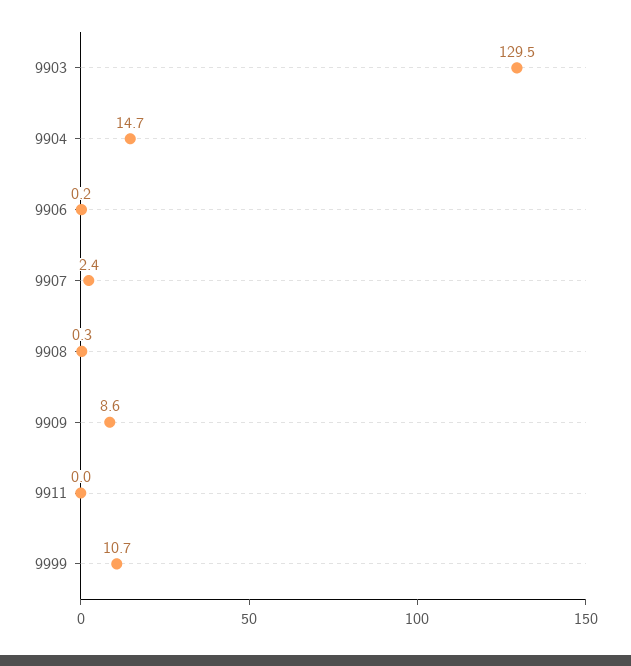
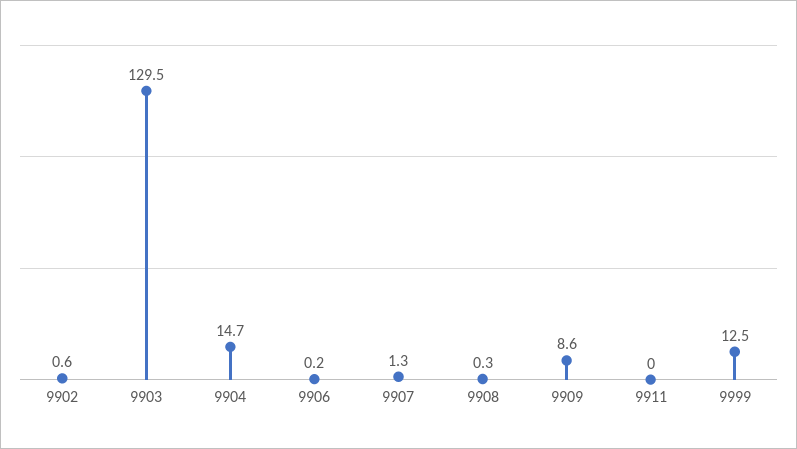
  {
    "9903": 129.5,
    "9904": 14.7,
    "9906": 0.2,
-   "9907": 2.4,
+   "9907": 1.3,
    "9908": 0.3,
    "9909": 8.6,
    "9911": 0,
-   "9999": 10.7
+   "9999": 12.5,
+   "9902": 0.6
  }

